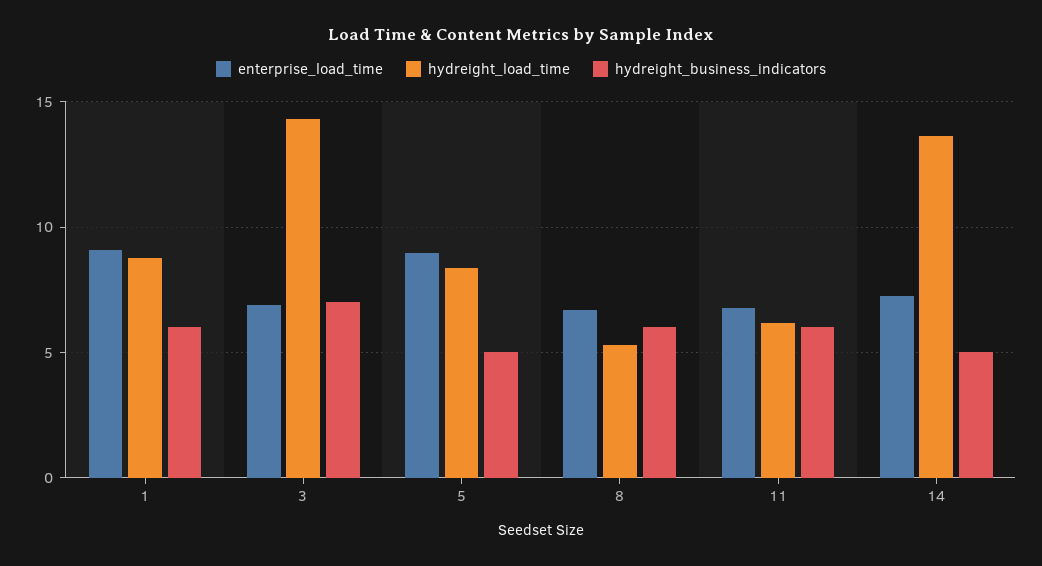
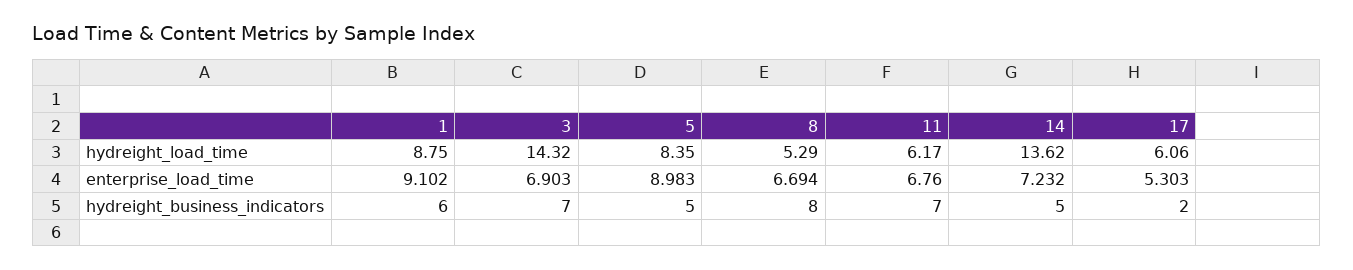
  {
    "enterprise_load_time": {
      "1": 9.102,
      "3": 6.903,
      "5": 8.983,
      "8": 6.694,
      "11": 6.76,
-     "14": 7.232
+     "14": 7.232,
+     "17": 5.303
    },
    "hydreight_load_time": {
      "1": 8.75,
      "3": 14.32,
      "5": 8.35,
      "8": 5.29,
      "11": 6.17,
-     "14": 13.62
+     "14": 13.62,
+     "17": 6.06
    },
    "hydreight_business_indicators": {
      "1": 6,
      "3": 7,
      "5": 5,
-     "8": 6,
+     "8": 8,
-     "11": 6,
+     "11": 7,
-     "14": 5
+     "14": 5,
+     "17": 2
    }
  }

